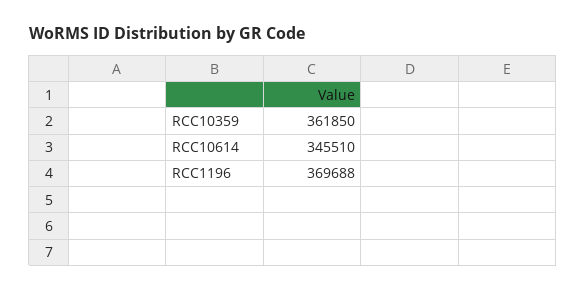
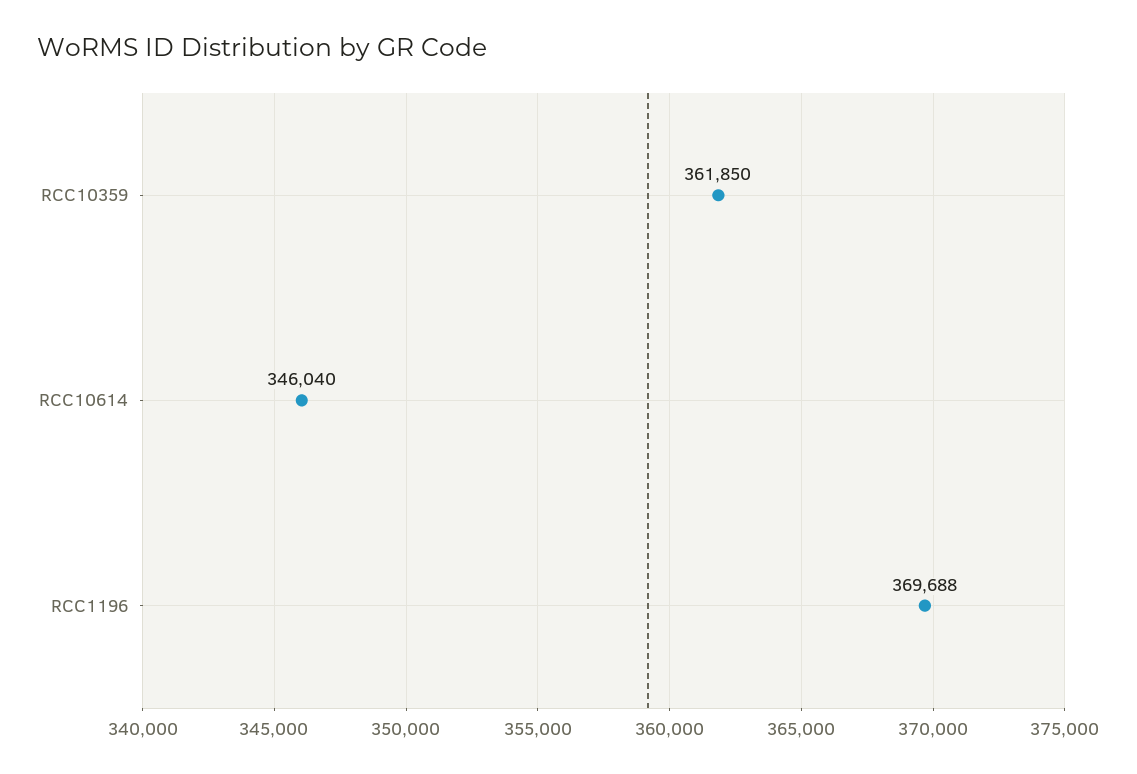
  {
    "RCC10359": 361850,
-   "RCC10614": 345510,
+   "RCC10614": 346040,
    "RCC1196": 369688
  }

